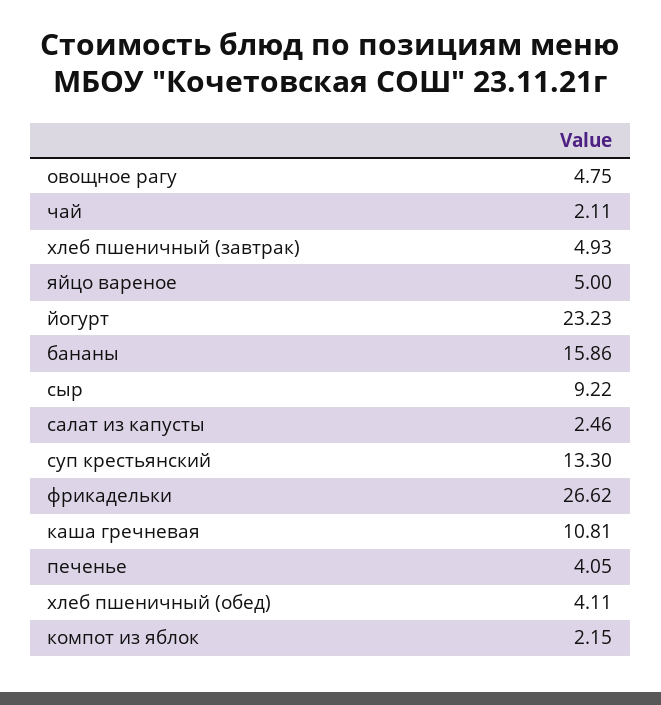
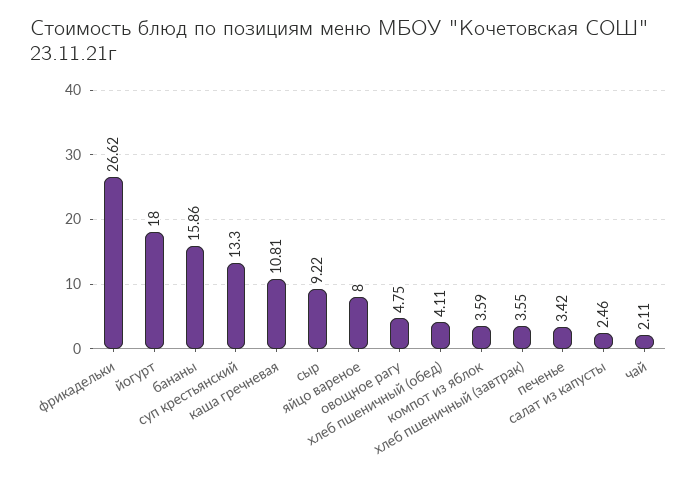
  {
    "овощное рагу": 4.75,
    "чай": 2.11,
-   "хлеб пшеничный (завтрак)": 4.93,
+   "хлеб пшеничный (завтрак)": 3.55,
-   "яйцо вареное": 5,
+   "яйцо вареное": 8,
-   "йогурт": 23.23,
+   "йогурт": 18,
    "бананы": 15.86,
    "сыр": 9.22,
    "салат из капусты": 2.46,
    "суп крестьянский": 13.3,
    "фрикадельки": 26.62,
    "каша гречневая": 10.81,
-   "печенье": 4.05,
+   "печенье": 3.42,
    "хлеб пшеничный (обед)": 4.11,
-   "компот из яблок": 2.15
+   "компот из яблок": 3.59
  }

